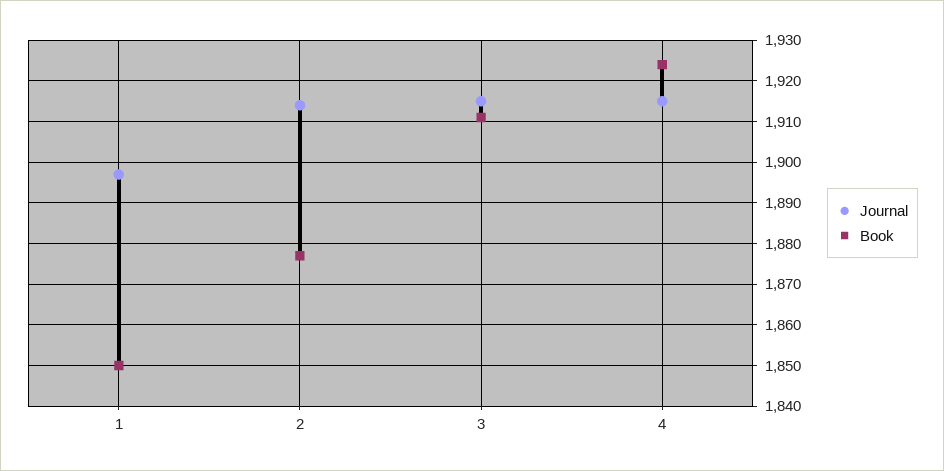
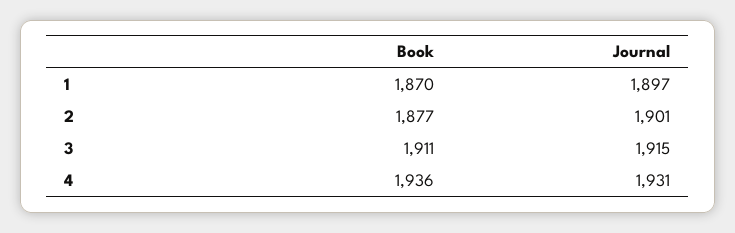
  {
    "Journal": {
      "1": 1897,
-     "2": 1915,
+     "2": 1901,
      "3": 1915,
-     "4": 1915
+     "4": 1931
    },
    "Book": {
-     "1": 1850,
+     "1": 1870,
      "2": 1877,
      "3": 1911,
-     "4": 1925
+     "4": 1936
    }
  }

